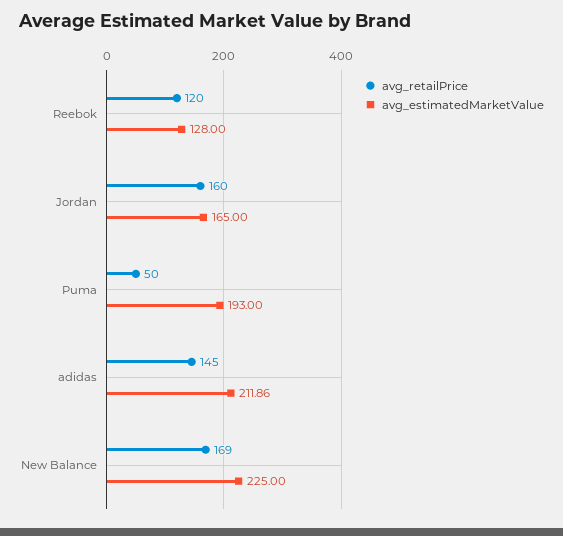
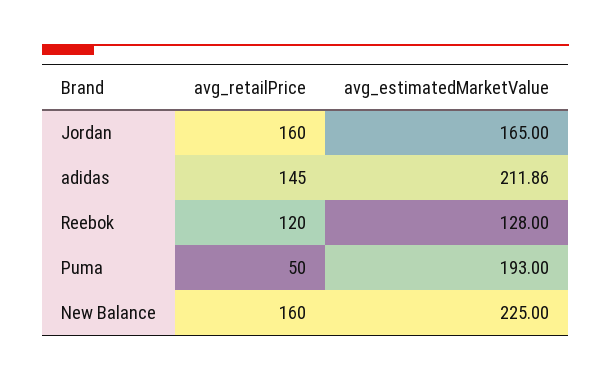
  {
    "avg_retailPrice": {
      "Reebok": 120,
      "Jordan": 160,
      "Puma": 50,
      "adidas": 145,
-     "New Balance": 169
+     "New Balance": 160
    },
    "avg_estimatedMarketValue": {
      "Reebok": 128,
      "Jordan": 165,
      "Puma": 193,
      "adidas": 211.86,
      "New Balance": 225
    }
  }

